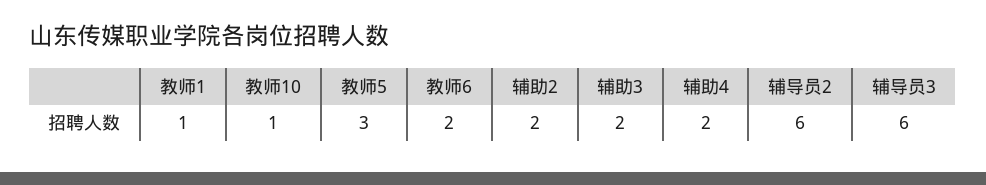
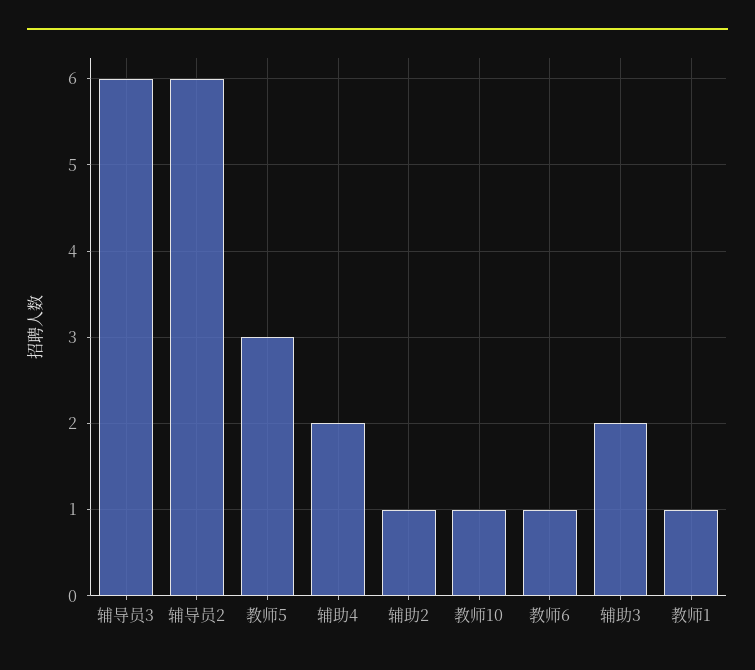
  {
    "教师1": 1,
    "教师10": 1,
    "教师5": 3,
-   "教师6": 2,
+   "教师6": 1,
-   "辅助2": 2,
+   "辅助2": 1,
    "辅助3": 2,
    "辅助4": 2,
    "辅导员2": 6,
    "辅导员3": 6
  }

